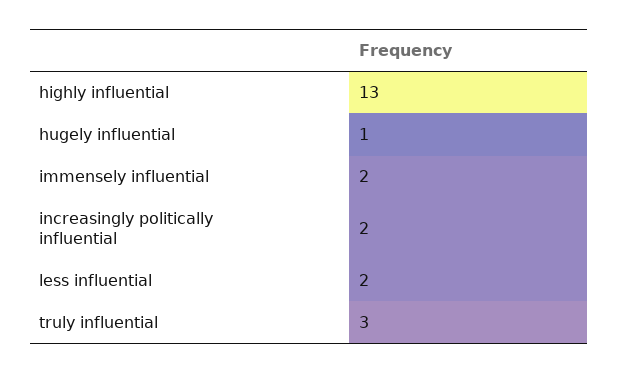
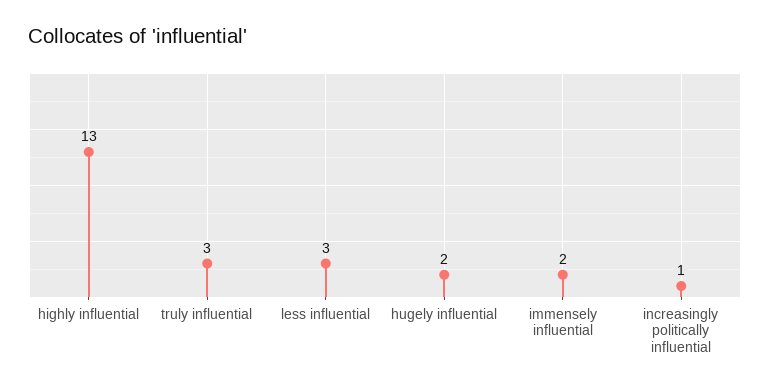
  {
    "highly influential": 13,
-   "hugely influential": 1,
+   "hugely influential": 2,
    "immensely influential": 2,
-   "increasingly politically influential": 2,
+   "increasingly politically influential": 1,
-   "less influential": 2,
+   "less influential": 3,
    "truly influential": 3
  }

